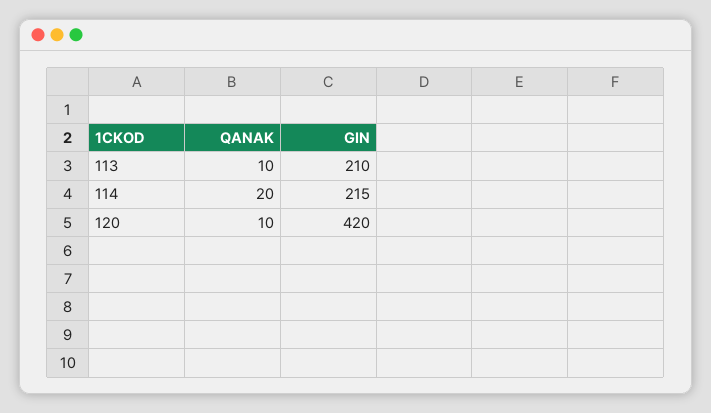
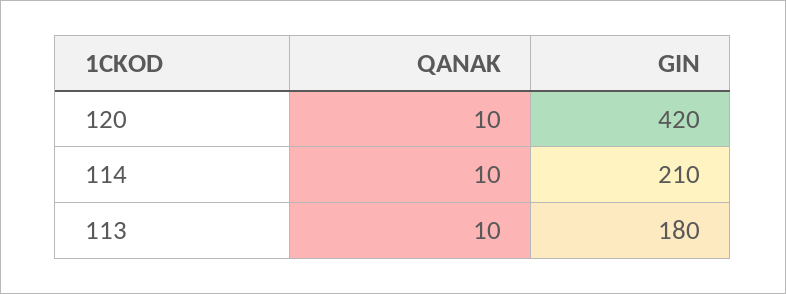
  {
    "QANAK": {
      "113": 10,
-     "114": 20,
+     "114": 10,
      "120": 10
    },
    "GIN": {
-     "113": 210,
+     "113": 180,
-     "114": 215,
+     "114": 210,
      "120": 420
    }
  }

